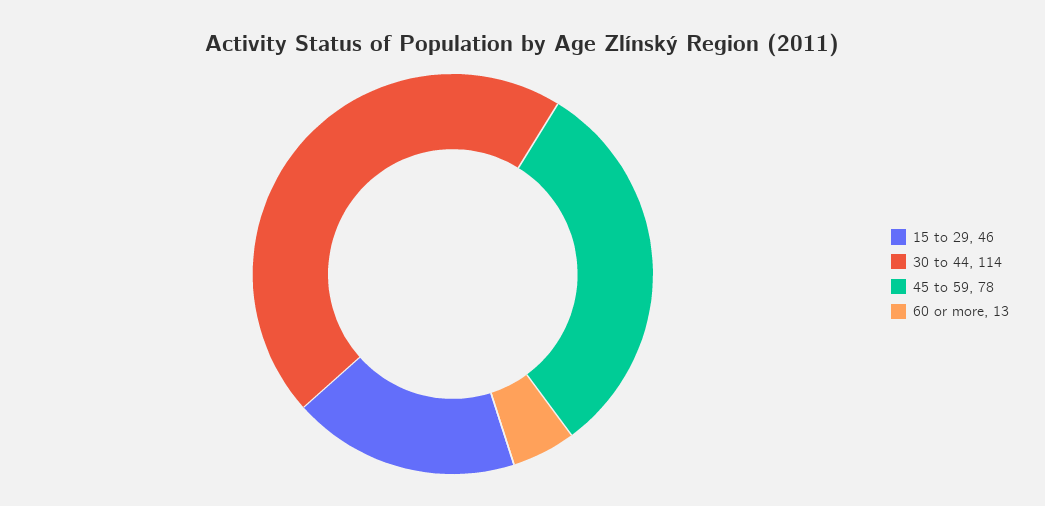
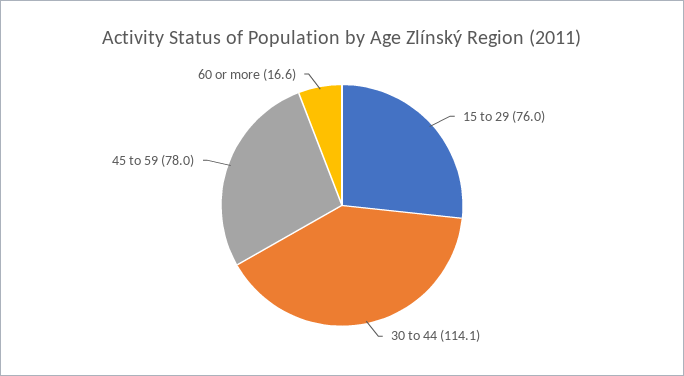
  {
-   "15 to 29": 46,
+   "15 to 29": 76,
    "30 to 44": 114.1,
    "45 to 59": 78,
-   "60 or more": 13
+   "60 or more": 16.6
  }

